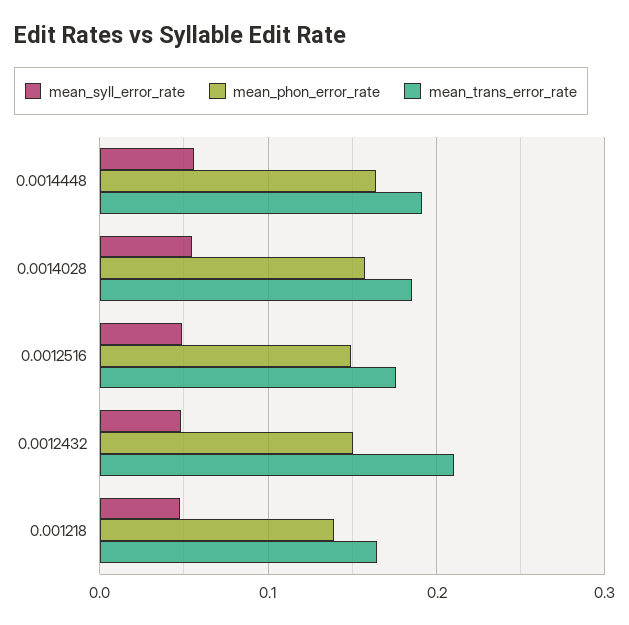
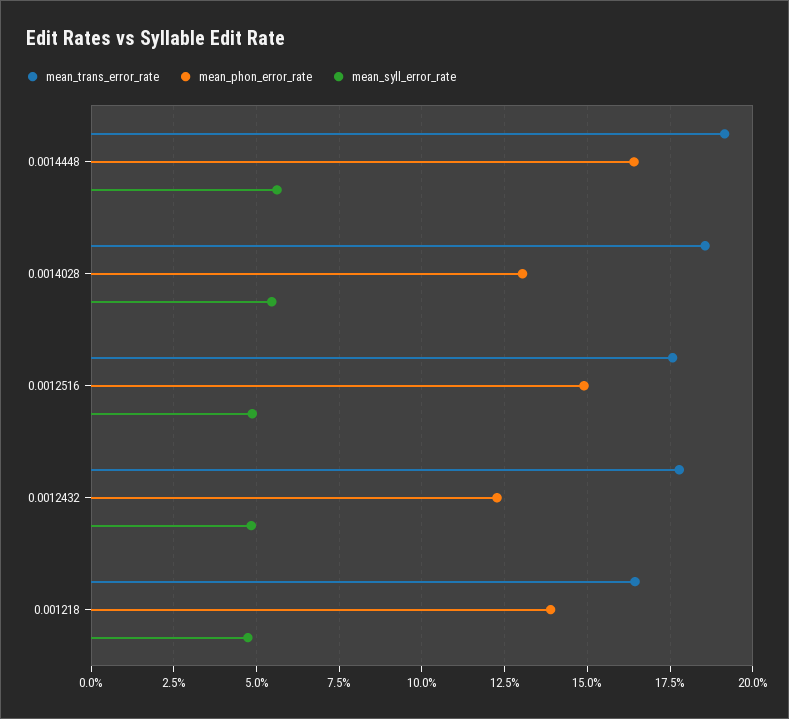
  {
    "mean_syll_error_rate": {
      "0.0014448": 0.055,
      "0.0014028": 0.055,
      "0.0012516": 0.0475,
      "0.0012432": 0.0475,
      "0.001218": 0.0475
    },
    "mean_phon_error_rate": {
      "0.0014448": 0.165,
-     "0.0014028": 0.16,
+     "0.0014028": 0.13,
      "0.0012516": 0.15,
-     "0.0012432": 0.15,
+     "0.0012432": 0.1225,
      "0.001218": 0.14
    },
    "mean_trans_error_rate": {
      "0.0014448": 0.1925,
      "0.0014028": 0.185,
      "0.0012516": 0.175,
-     "0.0012432": 0.21,
+     "0.0012432": 0.1775,
      "0.001218": 0.165
    }
  }

